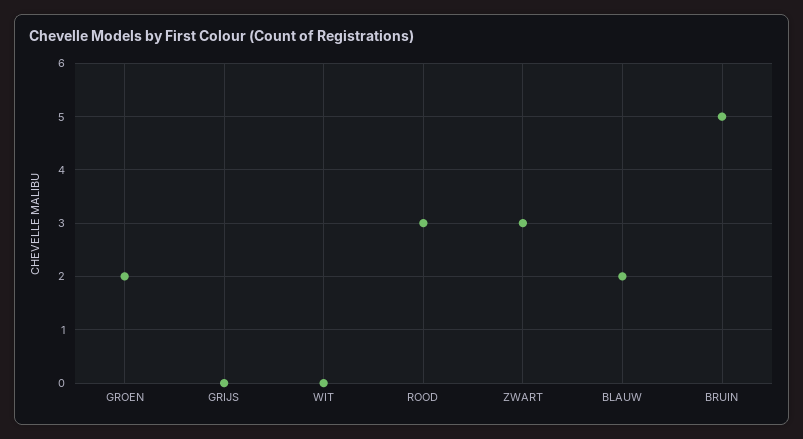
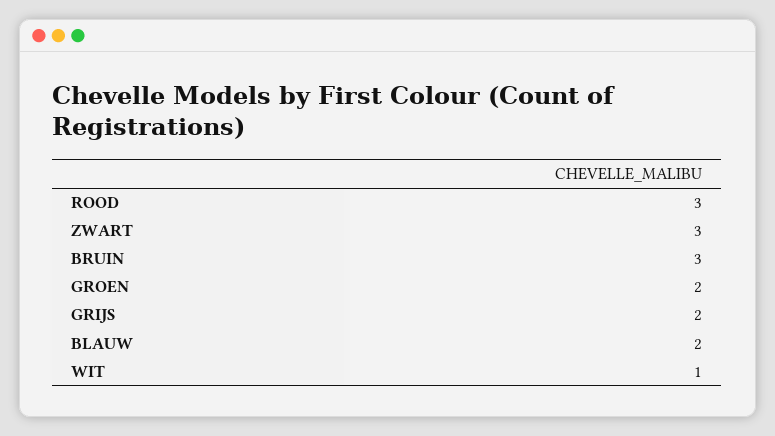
  {
    "GROEN": 2,
-   "GRIJS": 0,
+   "GRIJS": 2,
-   "WIT": 0,
+   "WIT": 1,
    "ROOD": 3,
    "ZWART": 3,
    "BLAUW": 2,
-   "BRUIN": 5
+   "BRUIN": 3
  }

